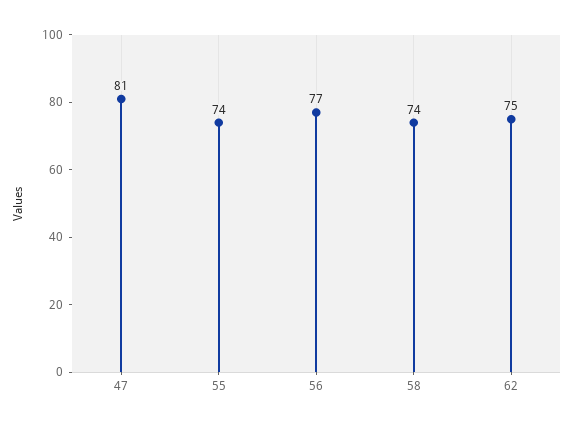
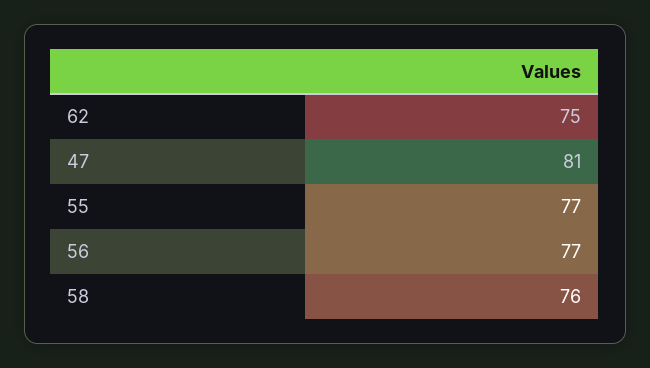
  {
    "47": 81,
-   "55": 74,
+   "55": 77,
    "56": 77,
-   "58": 74,
+   "58": 76,
    "62": 75
  }

